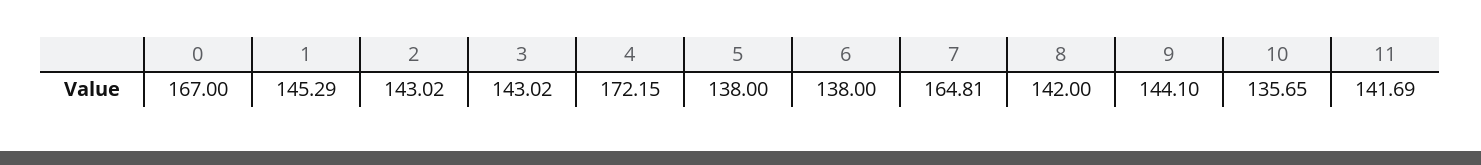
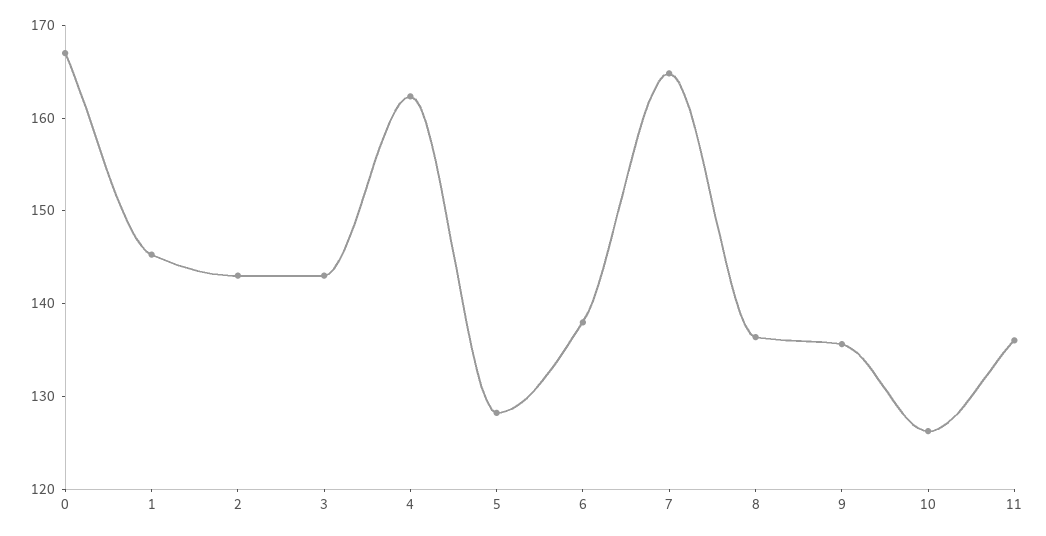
  {
    "0": 167,
    "1": 145.29,
    "2": 143.02,
    "3": 143.02,
-   "4": 172.15,
+   "4": 162,
-   "5": 138,
+   "5": 128,
    "6": 138,
    "7": 164.81,
-   "8": 142,
+   "8": 136,
-   "9": 144.1,
+   "9": 136,
-   "10": 135.65,
+   "10": 126,
-   "11": 141.69
+   "11": 136
  }

